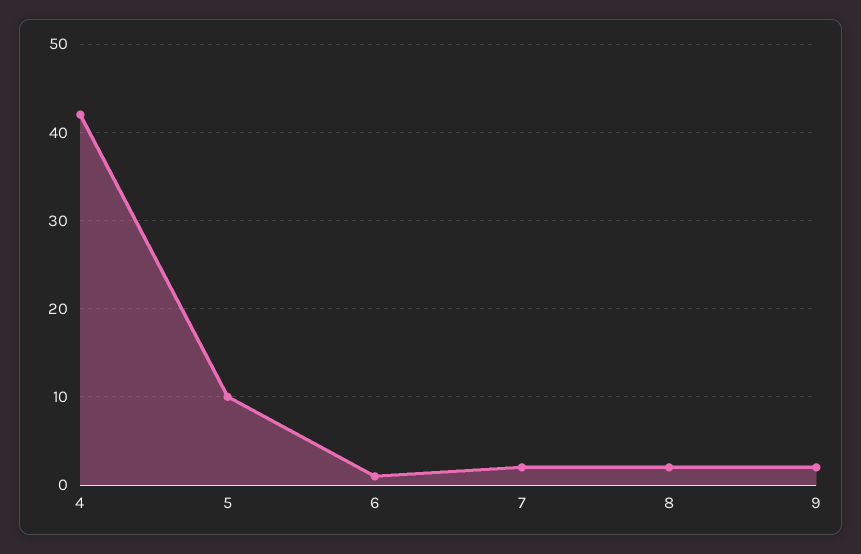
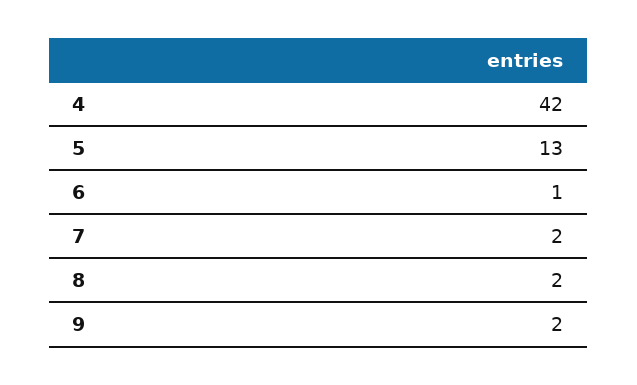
  {
    "4": 42,
-   "5": 10,
+   "5": 13,
    "6": 1,
    "7": 2,
    "8": 2,
    "9": 2
  }

